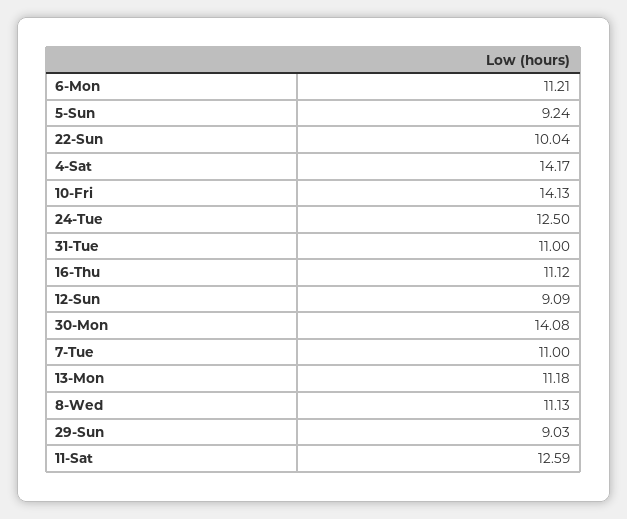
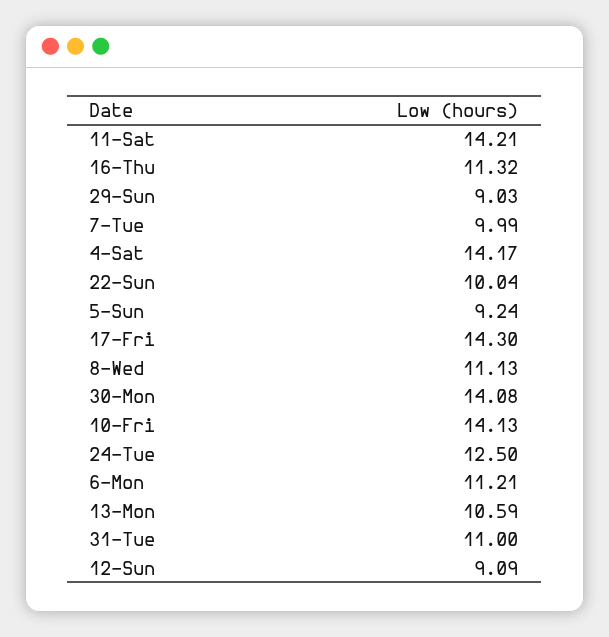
  {
    "6-Mon": 11.21,
    "5-Sun": 9.24,
    "22-Sun": 10.04,
    "4-Sat": 14.17,
    "10-Fri": 14.13,
    "24-Tue": 12.5,
    "31-Tue": 11,
-   "16-Thu": 11.12,
+   "16-Thu": 11.32,
    "12-Sun": 9.09,
    "30-Mon": 14.08,
-   "7-Tue": 11,
+   "7-Tue": 9.99,
-   "13-Mon": 11.18,
+   "13-Mon": 10.59,
    "8-Wed": 11.13,
    "29-Sun": 9.03,
-   "11-Sat": 12.59
+   "11-Sat": 14.21,
+   "17-Fri": 14.3
  }

